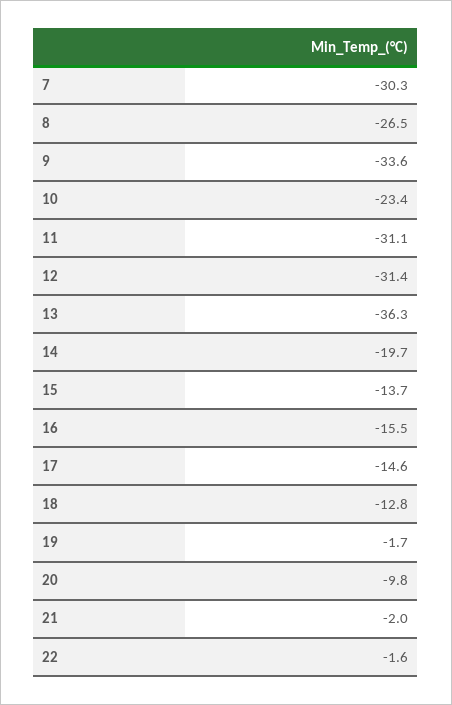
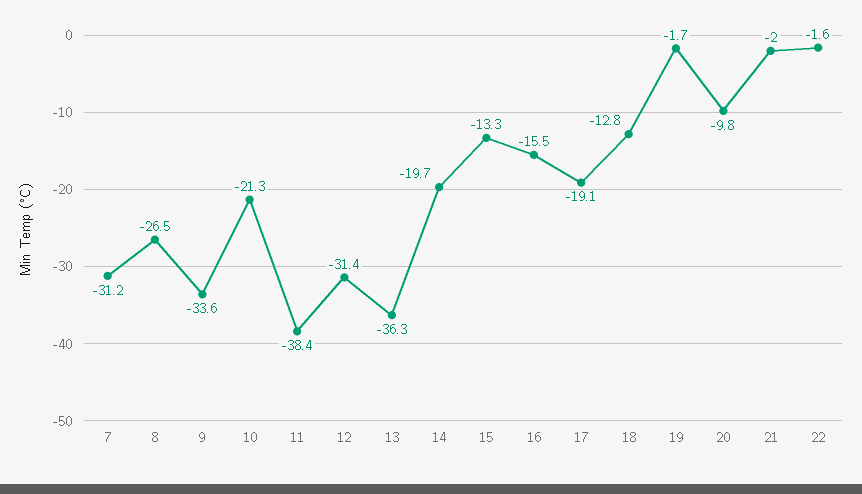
  {
-   "7": -30.3,
+   "7": -31.2,
    "8": -26.5,
    "9": -33.6,
-   "10": -23.4,
+   "10": -21.3,
-   "11": -31.1,
+   "11": -38.4,
    "12": -31.4,
    "13": -36.3,
    "14": -19.7,
-   "15": -13.7,
+   "15": -13.3,
    "16": -15.5,
-   "17": -14.6,
+   "17": -19.1,
    "18": -12.8,
    "19": -1.7,
    "20": -9.8,
    "21": -2,
    "22": -1.6
  }

